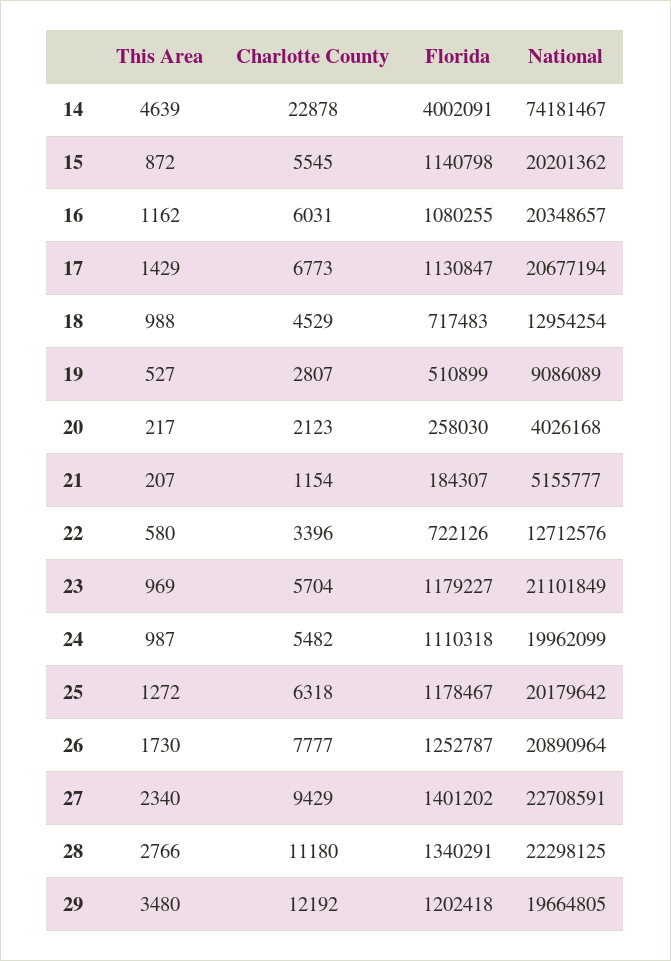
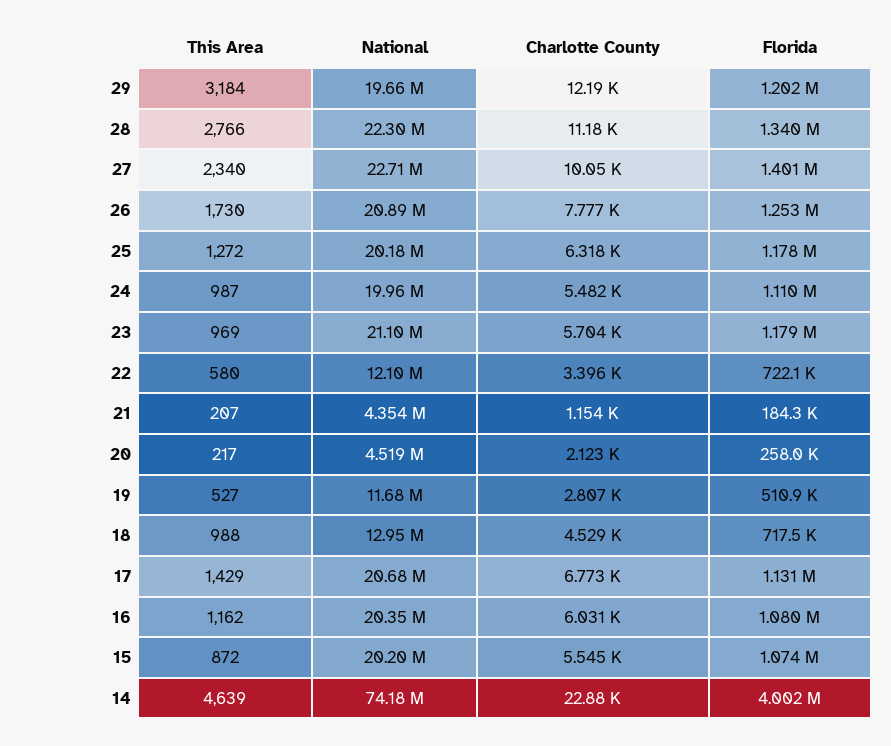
  {
    "This Area": {
      "14": 4639,
      "15": 872,
      "16": 1162,
      "17": 1429,
      "18": 988,
      "19": 527,
      "20": 217,
      "21": 207,
      "22": 580,
      "23": 969,
      "24": 987,
      "25": 1272,
      "26": 1730,
      "27": 2340,
      "28": 2766,
-     "29": 3480
+     "29": 3184
    },
    "Charlotte County": {
      "14": 22878,
      "15": 5545,
      "16": 6031,
      "17": 6773,
      "18": 4529,
      "19": 2807,
      "20": 2123,
      "21": 1154,
      "22": 3396,
      "23": 5704,
      "24": 5482,
      "25": 6318,
      "26": 7777,
-     "27": 9429,
+     "27": 10050,
      "28": 11180,
      "29": 12192
    },
    "Florida": {
      "14": 4002091,
-     "15": 1140798,
+     "15": 1074000,
      "16": 1080255,
      "17": 1130847,
      "18": 717483,
      "19": 510899,
      "20": 258030,
      "21": 184307,
      "22": 722126,
      "23": 1179227,
      "24": 1110318,
      "25": 1178467,
      "26": 1252787,
      "27": 1401202,
      "28": 1340291,
      "29": 1202418
    },
    "National": {
      "14": 74181467,
      "15": 20201362,
      "16": 20348657,
      "17": 20677194,
      "18": 12954254,
-     "19": 9086089,
+     "19": 11680000,
-     "20": 4026168,
+     "20": 4519000,
-     "21": 5155777,
+     "21": 4354000,
-     "22": 12712576,
+     "22": 12100000,
      "23": 21101849,
      "24": 19962099,
      "25": 20179642,
      "26": 20890964,
      "27": 22708591,
      "28": 22298125,
      "29": 19664805
    }
  }

